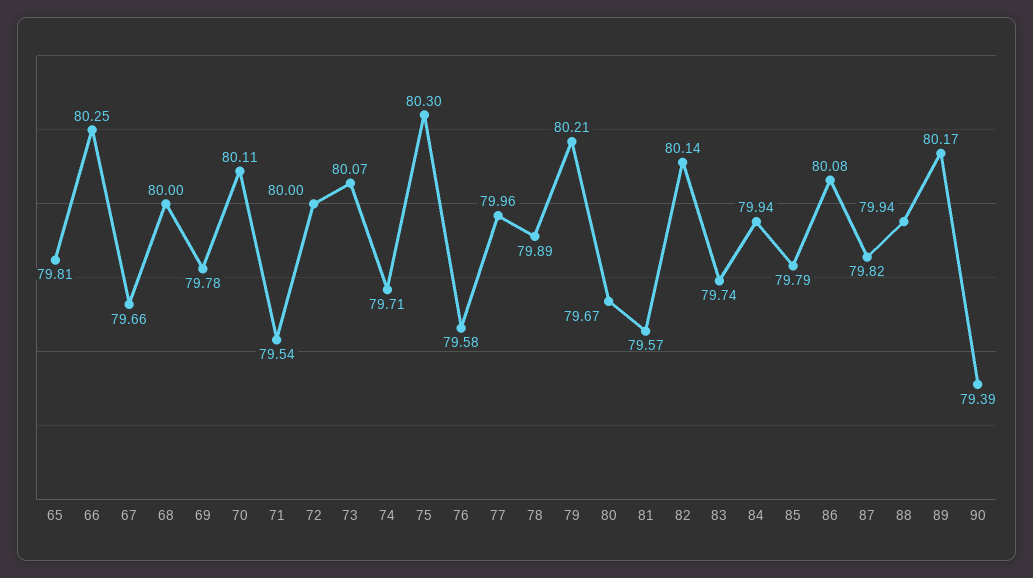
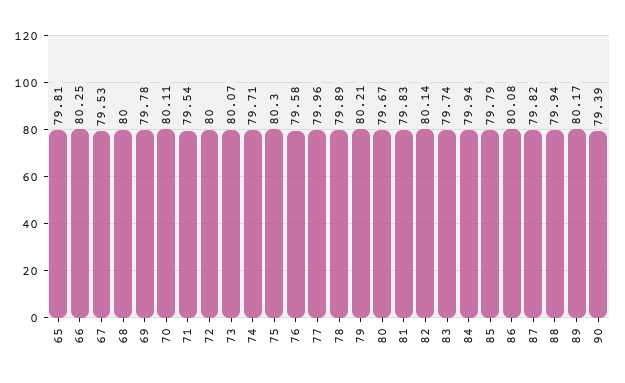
  {
    "65": 79.81,
    "66": 80.25,
-   "67": 79.66,
+   "67": 79.53,
    "68": 80,
    "69": 79.78,
    "70": 80.11,
    "71": 79.54,
    "72": 80,
    "73": 80.07,
    "74": 79.71,
    "75": 80.3,
    "76": 79.58,
    "77": 79.96,
    "78": 79.89,
    "79": 80.21,
    "80": 79.67,
-   "81": 79.57,
+   "81": 79.83,
    "82": 80.14,
    "83": 79.74,
    "84": 79.94,
    "85": 79.79,
    "86": 80.08,
    "87": 79.82,
    "88": 79.94,
    "89": 80.17,
    "90": 79.39
  }

